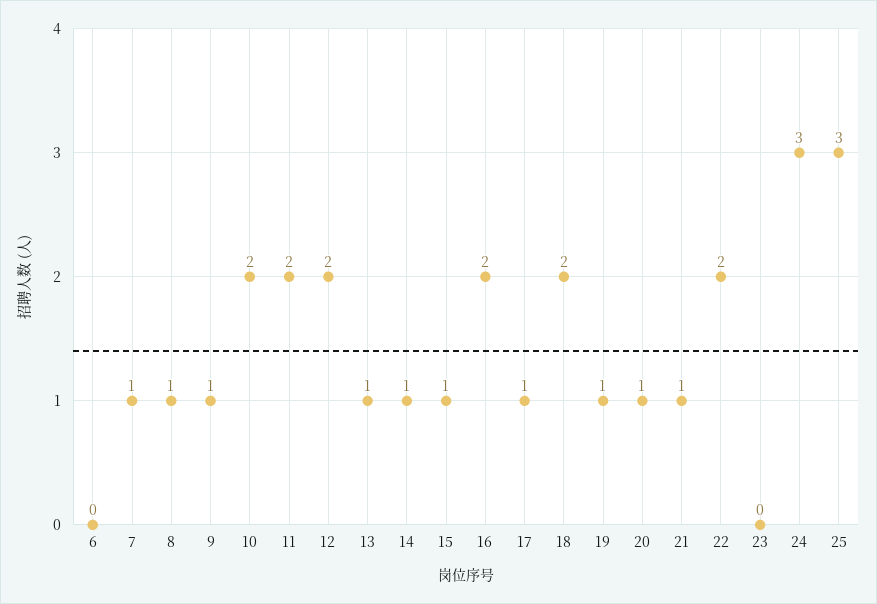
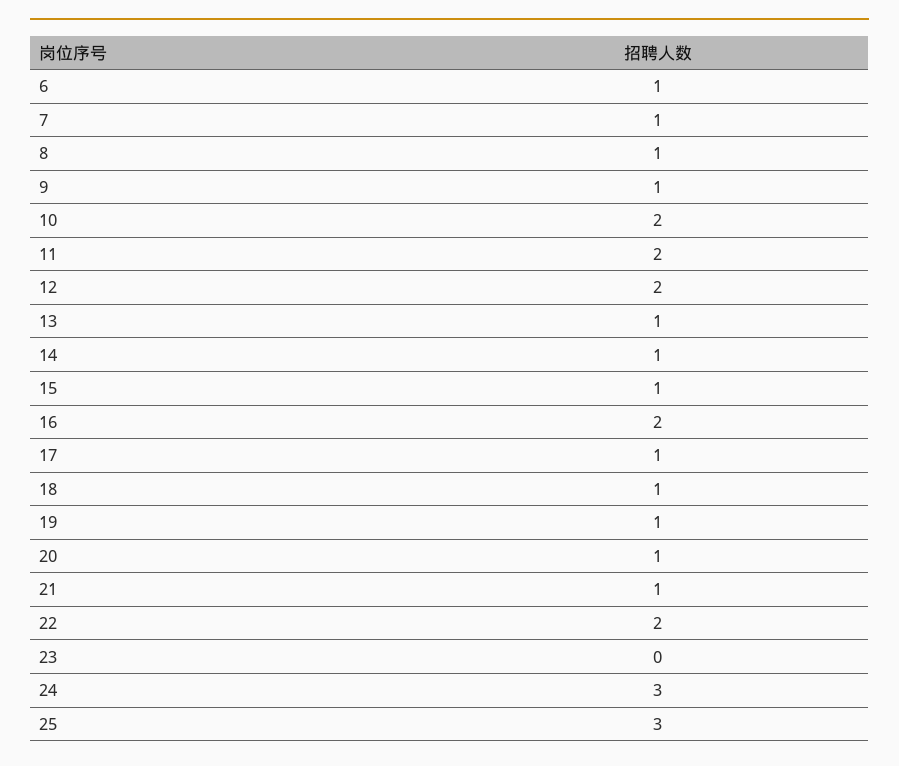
  {
-   "6": 0,
+   "6": 1,
    "7": 1,
    "8": 1,
    "9": 1,
    "10": 2,
    "11": 2,
    "12": 2,
    "13": 1,
    "14": 1,
    "15": 1,
    "16": 2,
    "17": 1,
-   "18": 2,
+   "18": 1,
    "19": 1,
    "20": 1,
    "21": 1,
    "22": 2,
    "23": 0,
    "24": 3,
    "25": 3
  }

